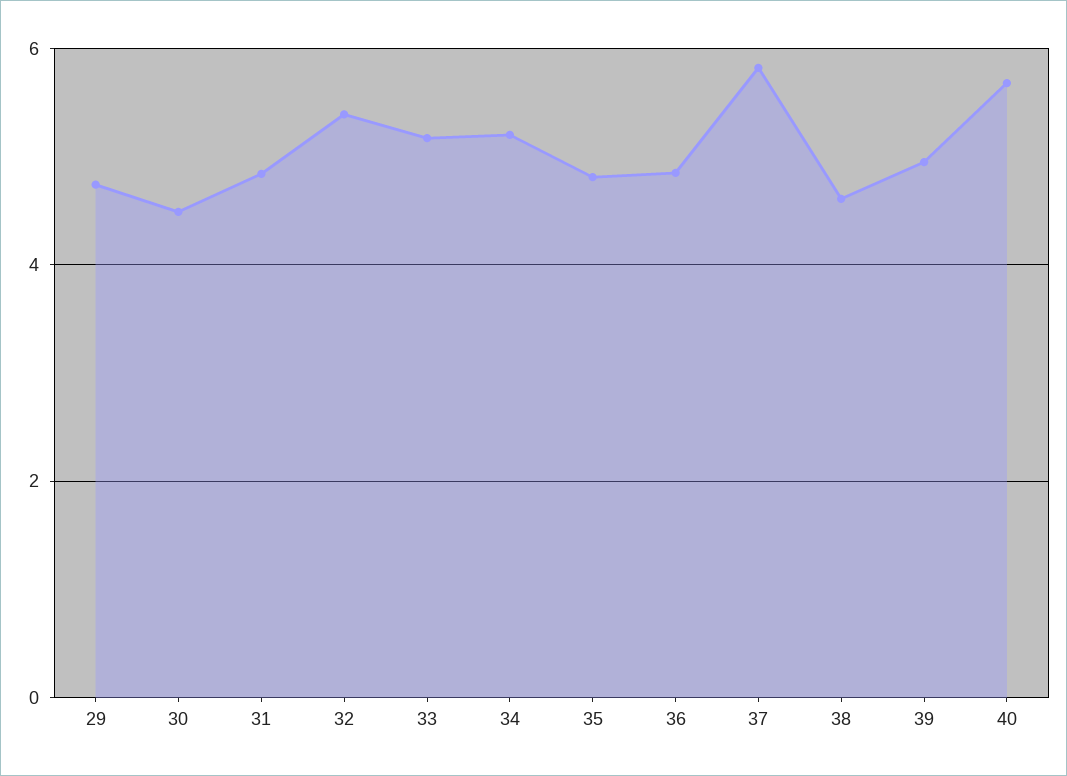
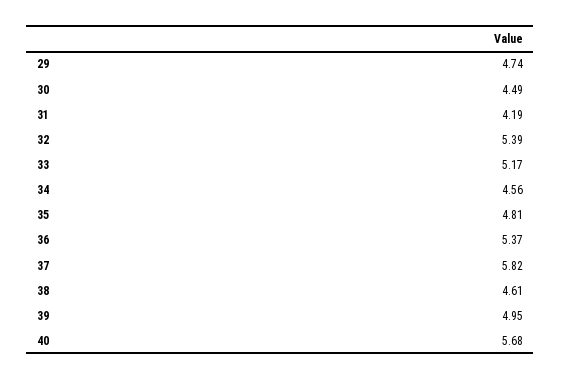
  {
    "29": 4.74,
    "30": 4.49,
-   "31": 4.8,
+   "31": 4.19,
    "32": 5.39,
    "33": 5.17,
-   "34": 5.2,
+   "34": 4.56,
    "35": 4.81,
-   "36": 4.8,
+   "36": 5.37,
    "37": 5.82,
    "38": 4.61,
    "39": 4.95,
    "40": 5.68
  }

